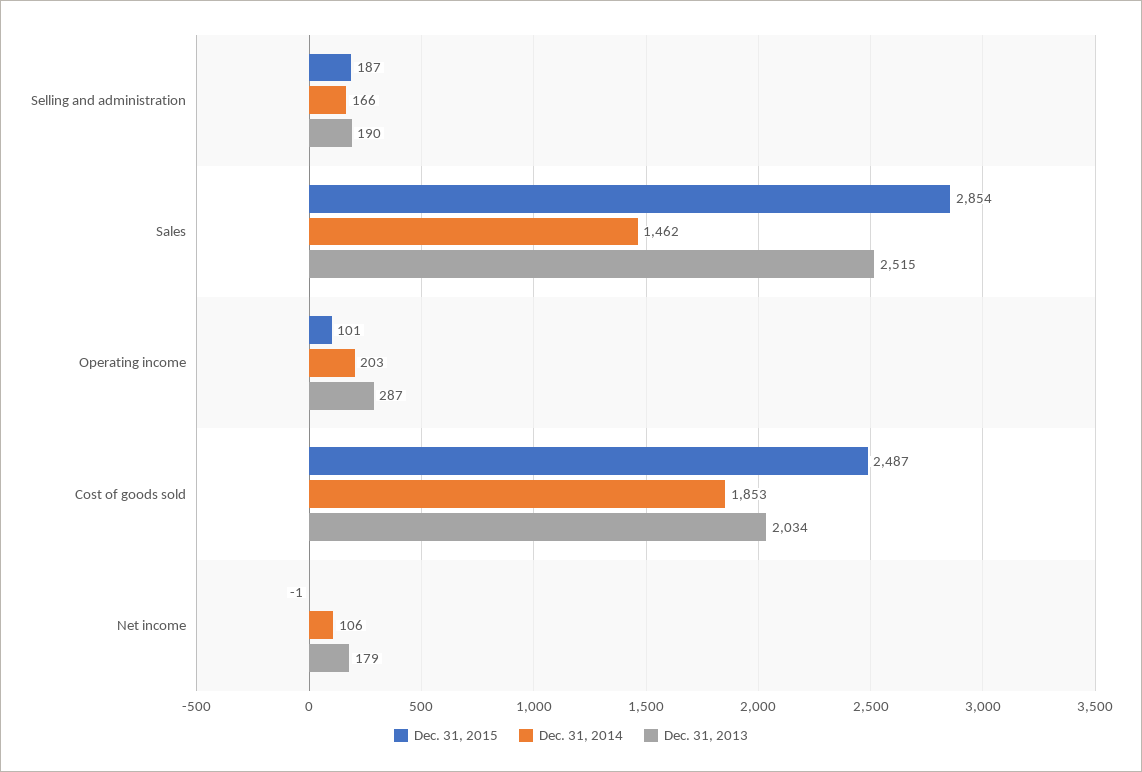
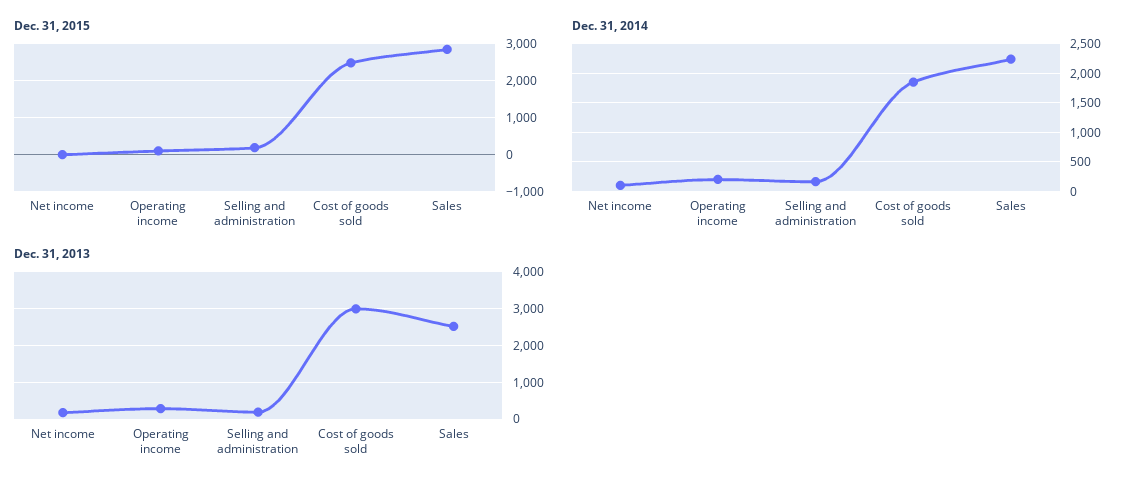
  {
    "Dec. 31, 2015": {
      "Selling and administration": 187,
      "Sales": 2854,
      "Operating income": 101,
      "Cost of goods sold": 2487,
      "Net income": -1
    },
    "Dec. 31, 2014": {
      "Selling and administration": 166,
-     "Sales": 1462,
+     "Sales": 2250,
      "Operating income": 203,
      "Cost of goods sold": 1853,
      "Net income": 106
    },
    "Dec. 31, 2013": {
      "Selling and administration": 190,
      "Sales": 2515,
      "Operating income": 287,
-     "Cost of goods sold": 2034,
+     "Cost of goods sold": 3000,
      "Net income": 179
    }
  }

